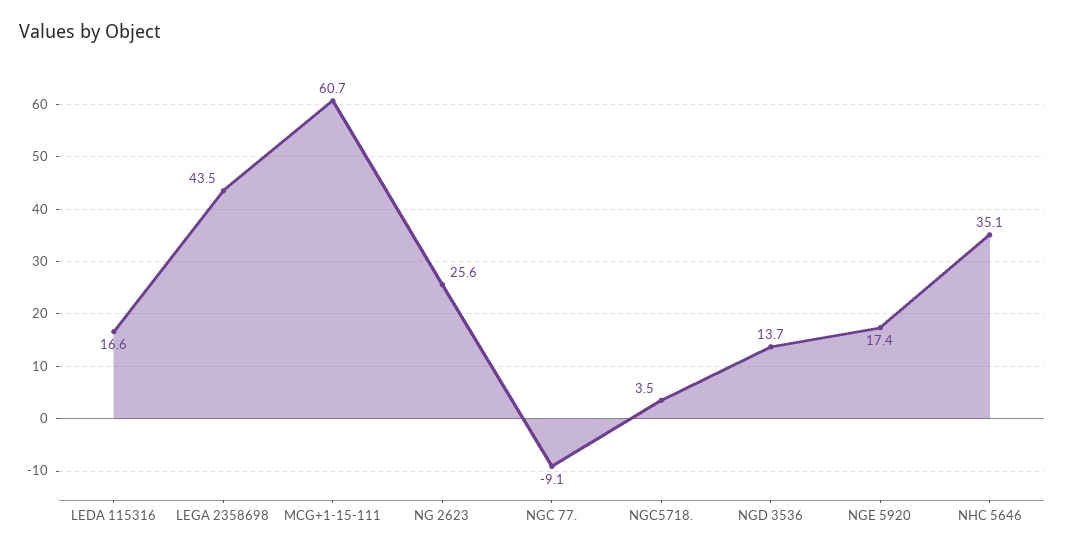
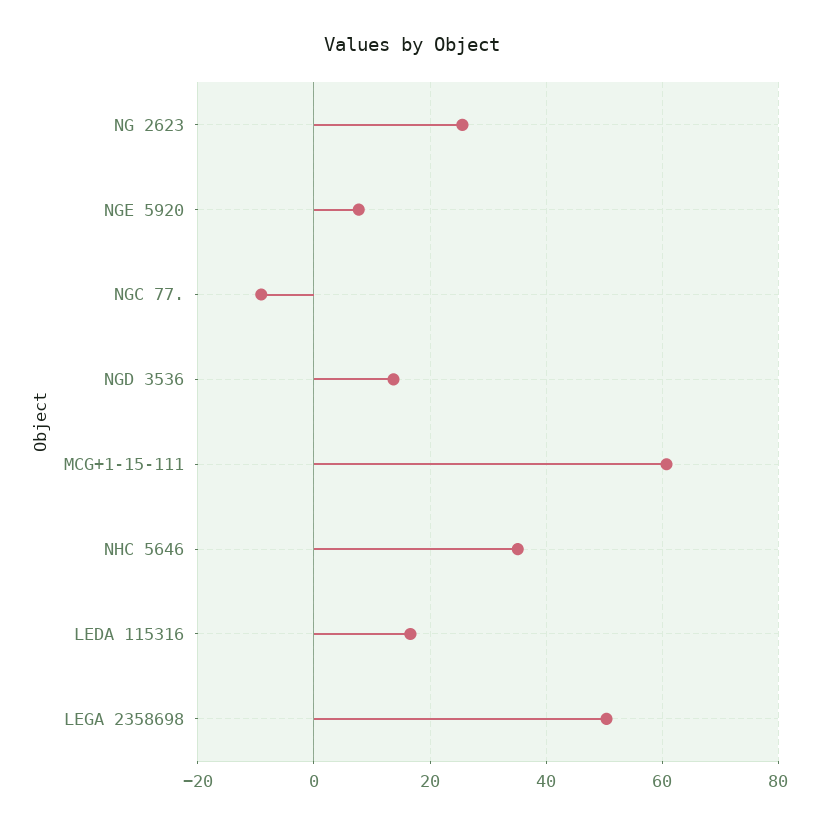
  {
    "LEDA 115316": 16.6,
-   "LEGA 2358698": 43.5,
+   "LEGA 2358698": 50,
    "MCG+1-15-111": 60.7,
    "NG 2623": 25.6,
    "NGC 77.": -9.1,
-   "NGC5718.": 3.5,
    "NGD 3536": 13.7,
-   "NGE 5920": 17.4,
+   "NGE 5920": 8,
    "NHC 5646": 35.1
  }

